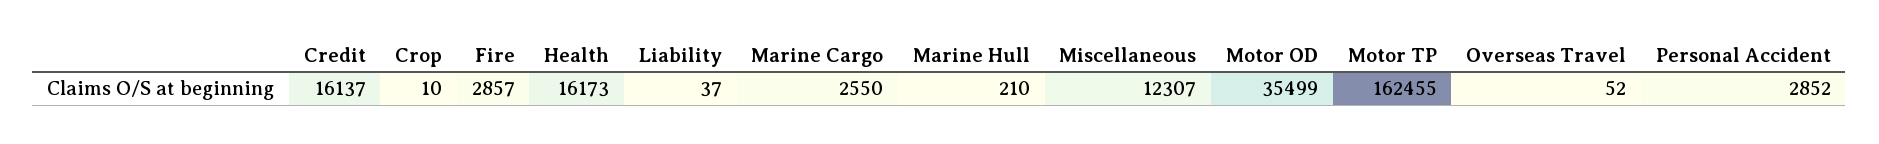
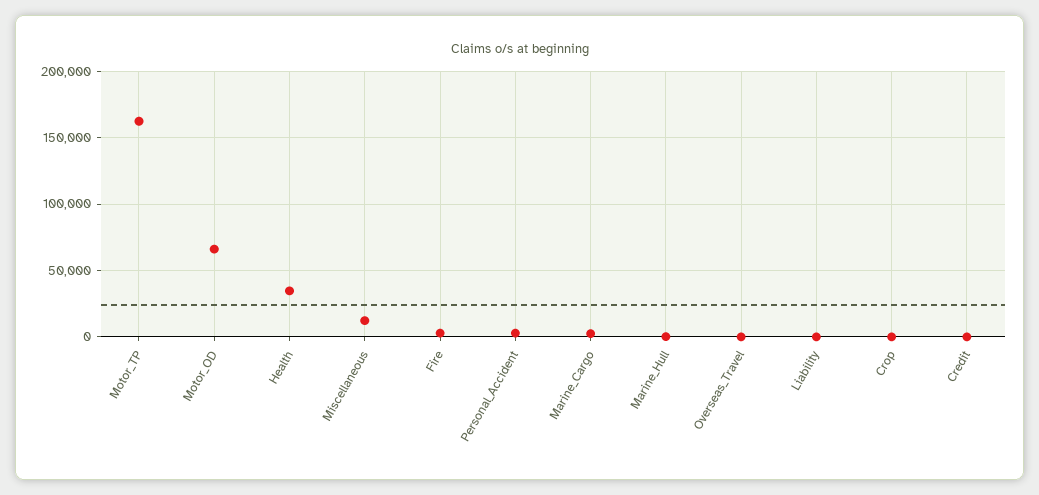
  {
-   "Credit": 16137,
+   "Credit": 0,
    "Crop": 10,
    "Fire": 2857,
-   "Health": 16173,
+   "Health": 35000,
    "Liability": 37,
    "Marine Cargo": 2550,
    "Marine Hull": 210,
    "Miscellaneous": 12307,
-   "Motor OD": 35499,
+   "Motor OD": 65000,
    "Motor TP": 162455,
    "Overseas Travel": 52,
    "Personal Accident": 2852
  }

